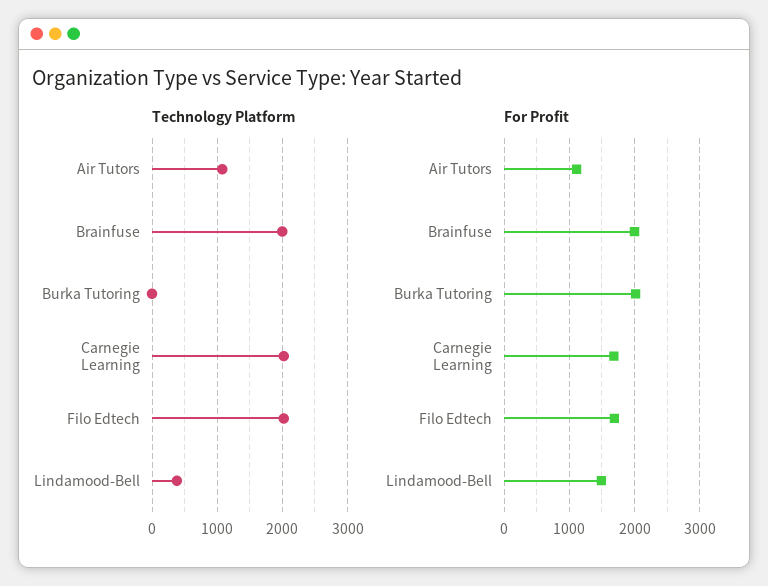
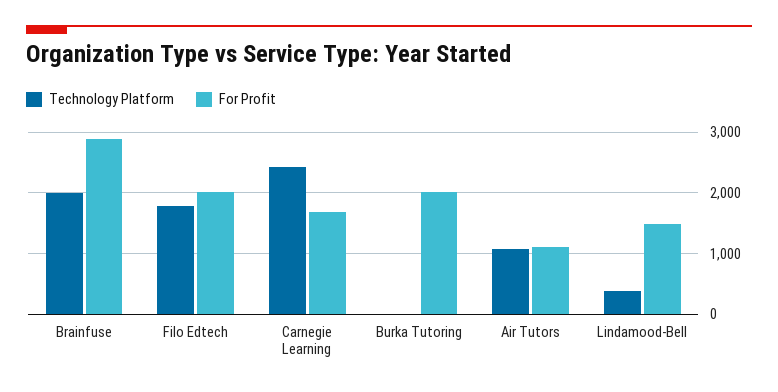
  {
    "Technology Platform": {
      "Air Tutors": 1100,
      "Brainfuse": 2000,
      "Burka Tutoring": 0,
-     "Carnegie Learning": 2000,
+     "Carnegie Learning": 2400,
-     "Filo Edtech": 2000,
+     "Filo Edtech": 1800,
      "Lindamood-Bell": 400
    },
    "For Profit": {
      "Air Tutors": 1100,
-     "Brainfuse": 2000,
+     "Brainfuse": 2900,
      "Burka Tutoring": 2000,
      "Carnegie Learning": 1700,
-     "Filo Edtech": 1700,
+     "Filo Edtech": 2000,
      "Lindamood-Bell": 1500
    }
  }

